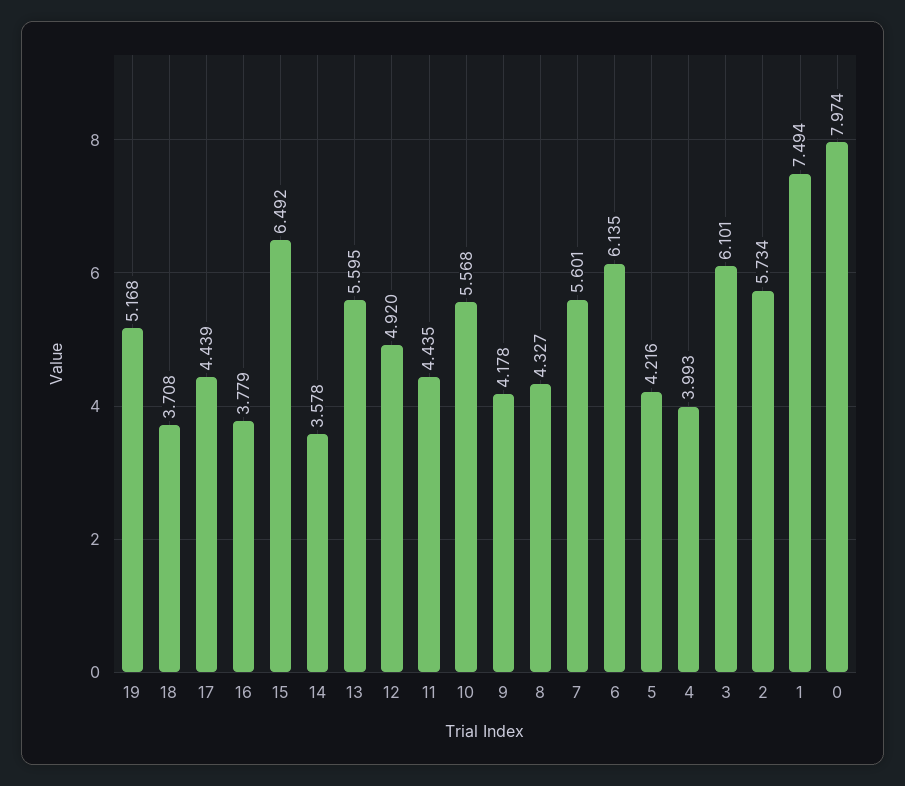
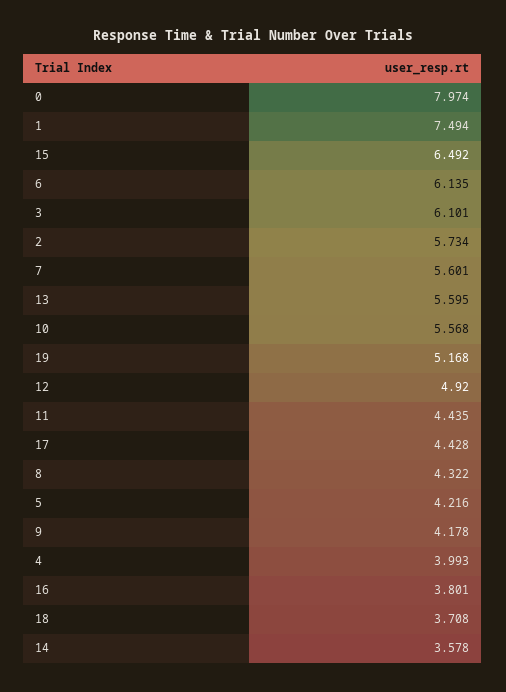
  {
    "19": 5.168,
    "18": 3.708,
-   "17": 4.439,
+   "17": 4.428,
-   "16": 3.779,
+   "16": 3.801,
    "15": 6.492,
    "14": 3.578,
    "13": 5.595,
    "12": 4.92,
    "11": 4.435,
    "10": 5.568,
    "9": 4.178,
-   "8": 4.327,
+   "8": 4.322,
    "7": 5.601,
    "6": 6.135,
    "5": 4.216,
    "4": 3.993,
    "3": 6.101,
    "2": 5.734,
    "1": 7.494,
    "0": 7.974
  }

